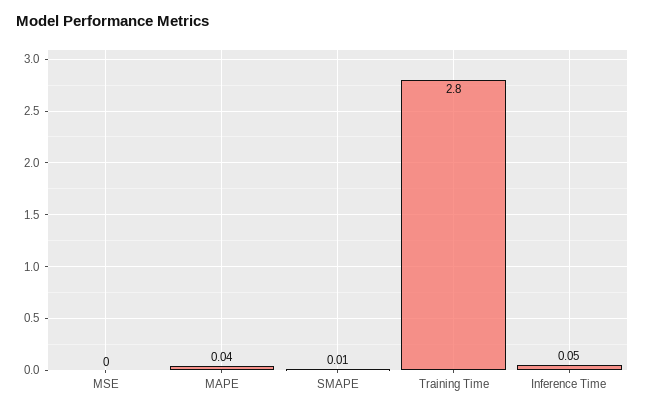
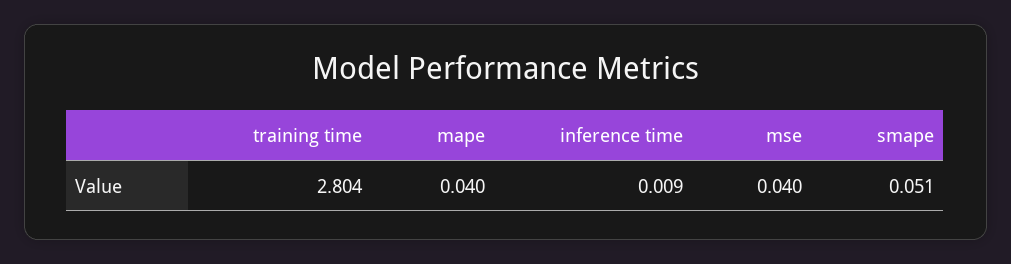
  {
-   "MSE": 0,
+   "MSE": 0.04,
    "MAPE": 0.04,
-   "SMAPE": 0.01,
+   "SMAPE": 0.051,
    "Training Time": 2.804,
-   "Inference Time": 0.05
+   "Inference Time": 0.009
  }

